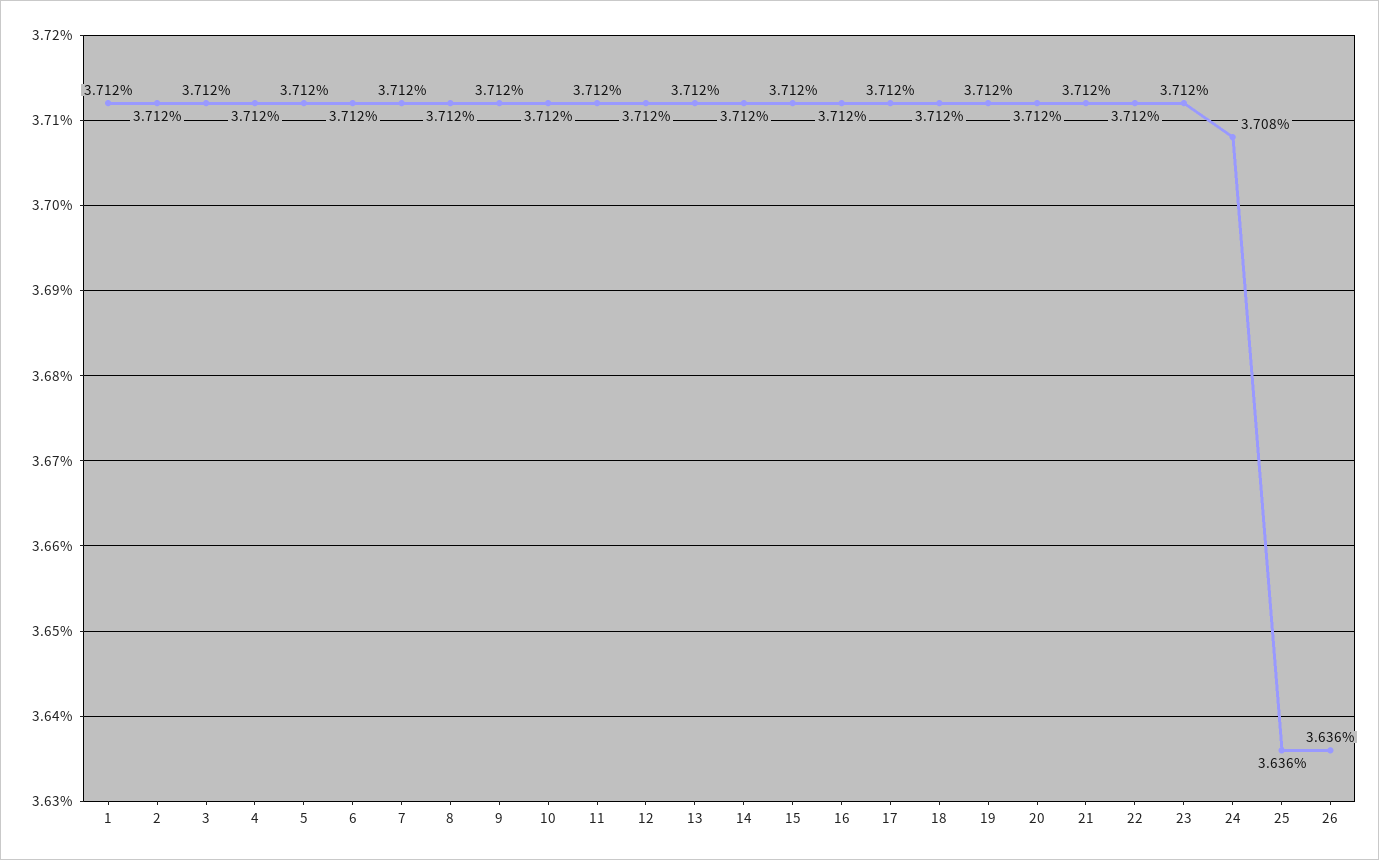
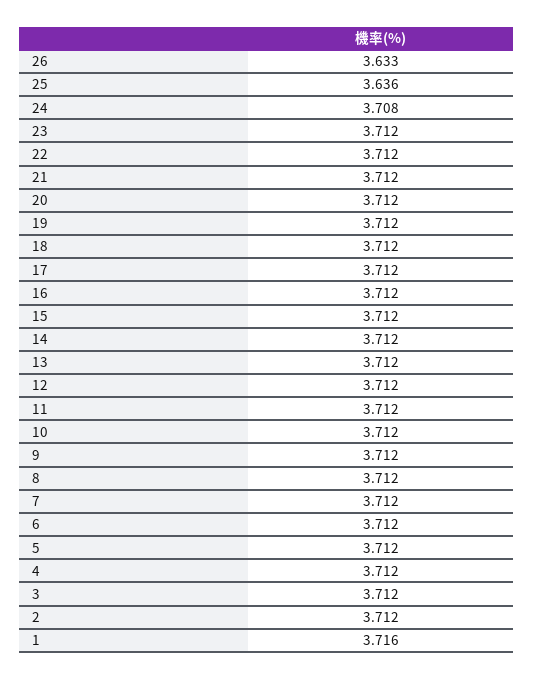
  {
-   "1": 3.712,
+   "1": 3.716,
    "2": 3.712,
    "3": 3.712,
    "4": 3.712,
    "5": 3.712,
    "6": 3.712,
    "7": 3.712,
    "8": 3.712,
    "9": 3.712,
    "10": 3.712,
    "11": 3.712,
    "12": 3.712,
    "13": 3.712,
    "14": 3.712,
    "15": 3.712,
    "16": 3.712,
    "17": 3.712,
    "18": 3.712,
    "19": 3.712,
    "20": 3.712,
    "21": 3.712,
    "22": 3.712,
    "23": 3.712,
    "24": 3.708,
    "25": 3.636,
-   "26": 3.636
+   "26": 3.633
  }

